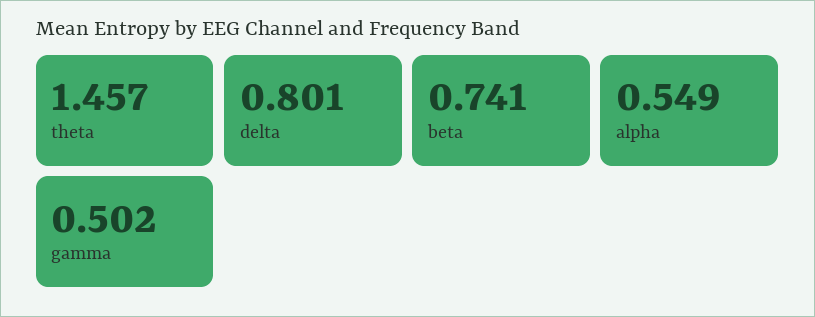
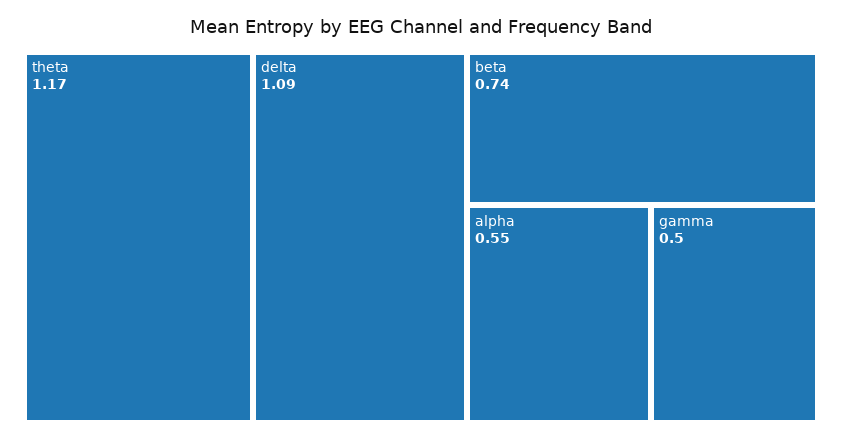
  {
-   "theta": 1.457,
+   "theta": 1.17,
-   "delta": 0.801,
+   "delta": 1.09,
    "beta": 0.741,
    "alpha": 0.549,
    "gamma": 0.502
  }

